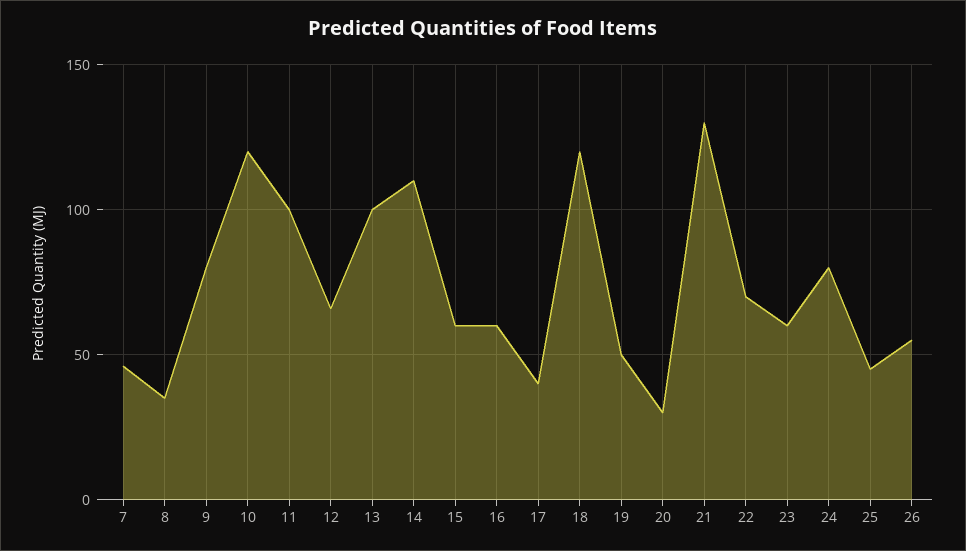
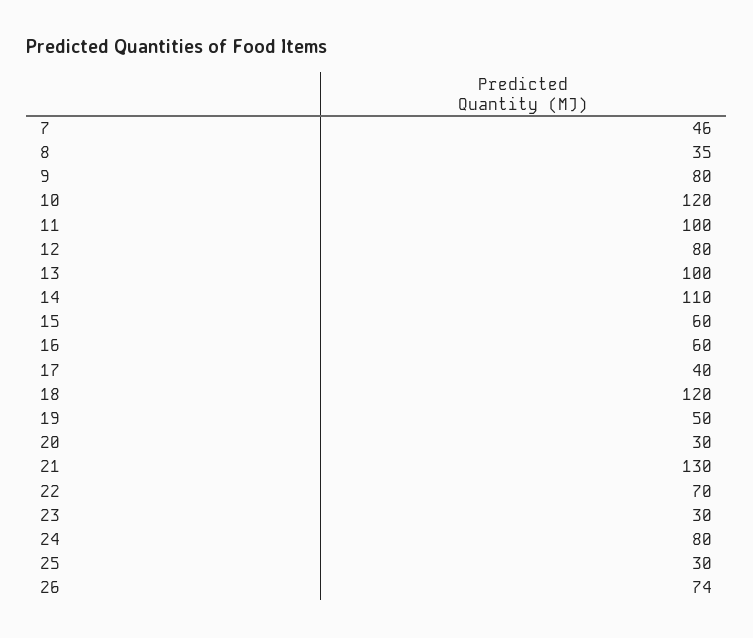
  {
    "7": 46,
    "8": 35,
    "9": 80,
    "10": 120,
    "11": 100,
-   "12": 65,
+   "12": 80,
    "13": 100,
    "14": 110,
    "15": 60,
    "16": 60,
    "17": 40,
    "18": 120,
    "19": 50,
    "20": 30,
    "21": 130,
    "22": 70,
-   "23": 60,
+   "23": 30,
    "24": 80,
-   "25": 45,
+   "25": 30,
-   "26": 55
+   "26": 74
  }

